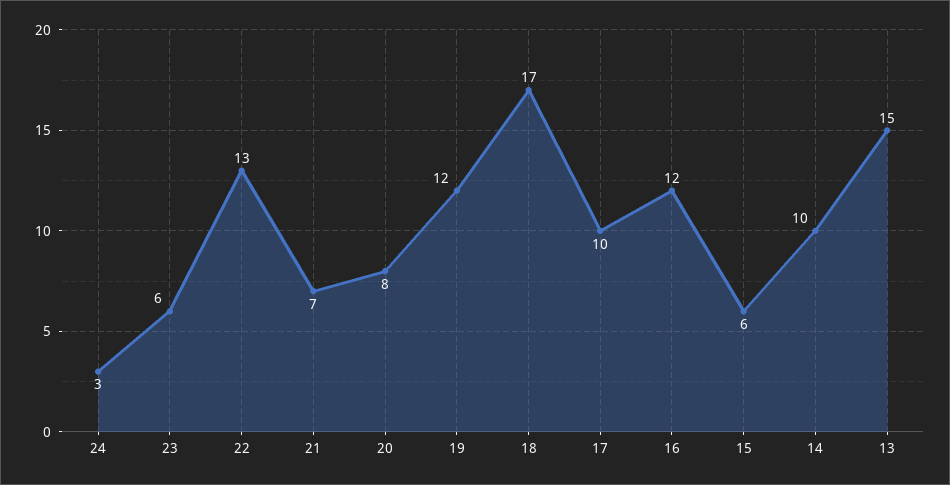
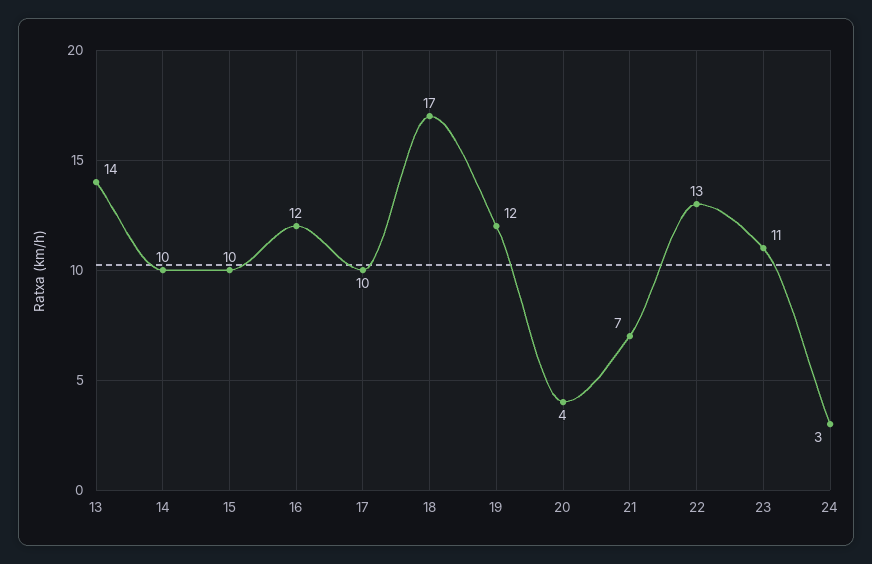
  {
    "24": 3,
-   "23": 6,
+   "23": 11,
    "22": 13,
    "21": 7,
-   "20": 8,
+   "20": 4,
    "19": 12,
    "18": 17,
    "17": 10,
    "16": 12,
-   "15": 6,
+   "15": 10,
    "14": 10,
-   "13": 15
+   "13": 14
  }

